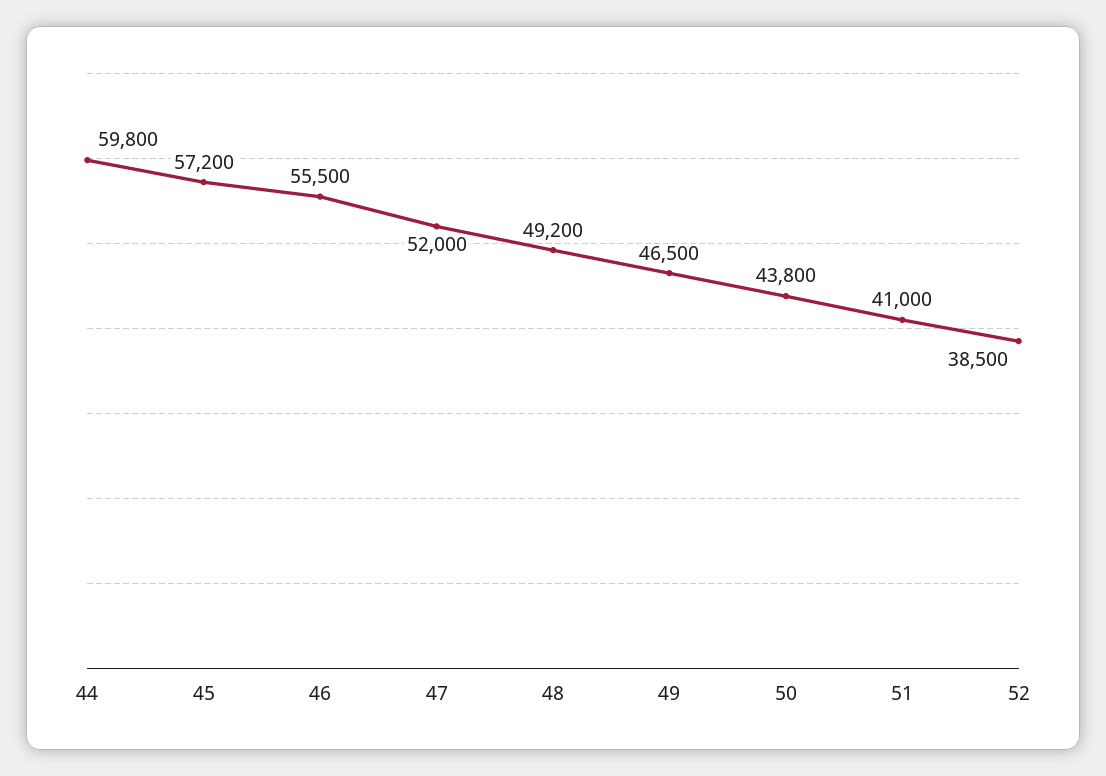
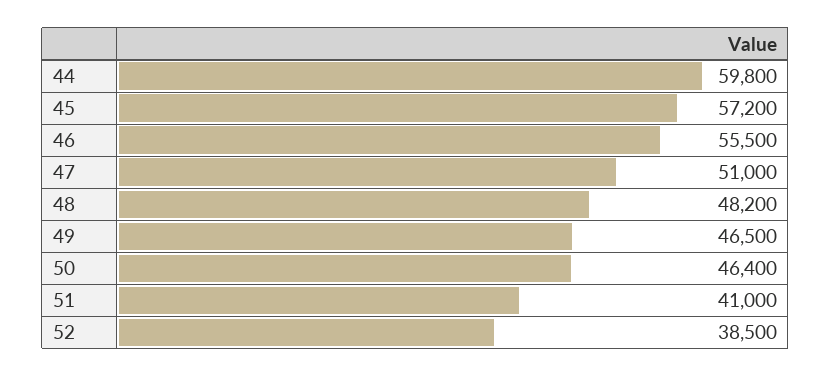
  {
    "44": 59800,
    "45": 57200,
    "46": 55500,
-   "47": 52000,
+   "47": 51000,
-   "48": 49200,
+   "48": 48200,
    "49": 46500,
-   "50": 43800,
+   "50": 46400,
    "51": 41000,
    "52": 38500
  }

